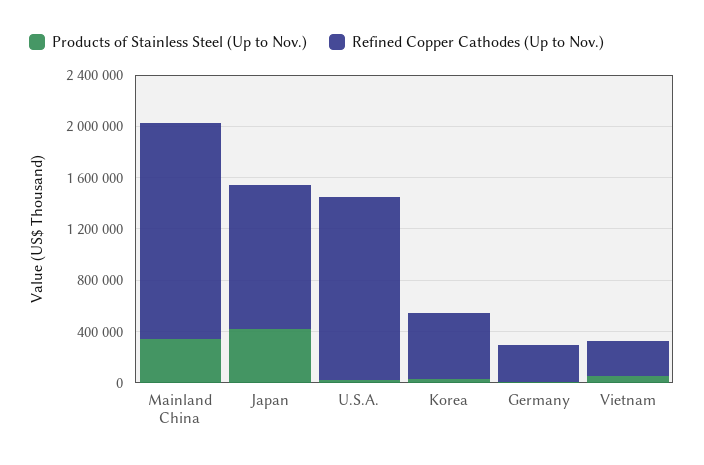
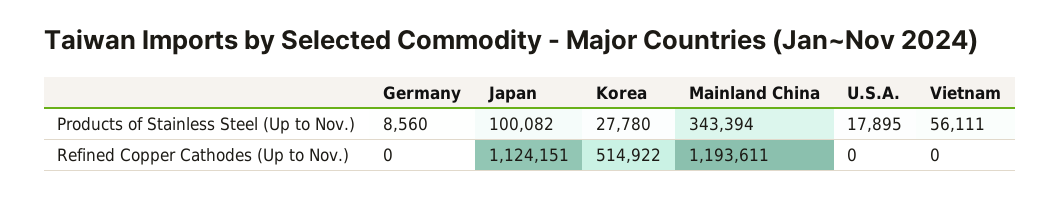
  {
    "Products of Stainless Steel (Up to Nov.)": {
      "Mainland China": 343394,
-     "Japan": 400000,
+     "Japan": 100082,
      "U.S.A.": 17895,
      "Korea": 27780,
      "Germany": 8560,
      "Vietnam": 56111
    },
    "Refined Copper Cathodes (Up to Nov.)": {
-     "Mainland China": 1700000,
+     "Mainland China": 1193611,
      "Japan": 1124151,
-     "U.S.A.": 1400000,
+     "U.S.A.": 0,
      "Korea": 514922,
-     "Germany": 300000,
+     "Germany": 0,
-     "Vietnam": 300000
+     "Vietnam": 0
    }
  }

